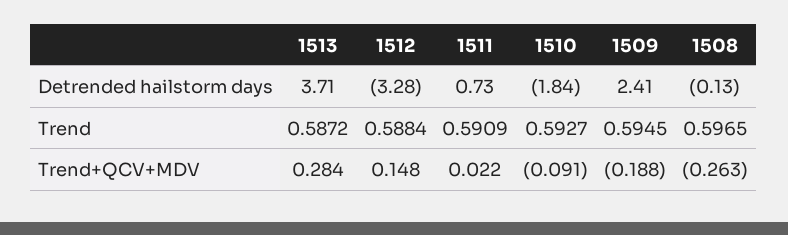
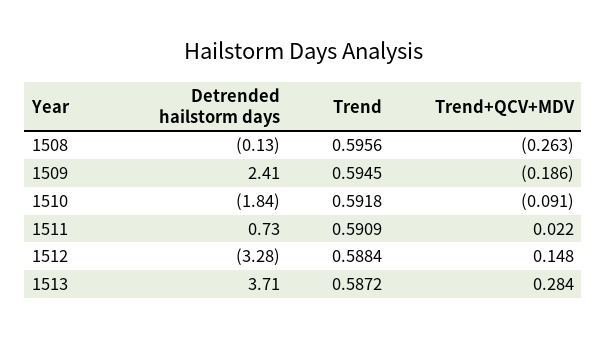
  {
    "1513": {
      "Detrended hailstorm days": 3.71,
      "Trend": 0.5872,
      "Trend+QCV+MDV": 0.284
    },
    "1512": {
      "Detrended hailstorm days": -3.28,
      "Trend": 0.5884,
      "Trend+QCV+MDV": 0.148
    },
    "1511": {
      "Detrended hailstorm days": 0.73,
      "Trend": 0.5909,
      "Trend+QCV+MDV": 0.022
    },
    "1510": {
      "Detrended hailstorm days": -1.84,
-     "Trend": 0.5927,
+     "Trend": 0.5918,
      "Trend+QCV+MDV": -0.091
    },
    "1509": {
      "Detrended hailstorm days": 2.41,
      "Trend": 0.5945,
-     "Trend+QCV+MDV": -0.188
+     "Trend+QCV+MDV": -0.186
    },
    "1508": {
      "Detrended hailstorm days": -0.13,
-     "Trend": 0.5965,
+     "Trend": 0.5956,
      "Trend+QCV+MDV": -0.263
    }
  }

